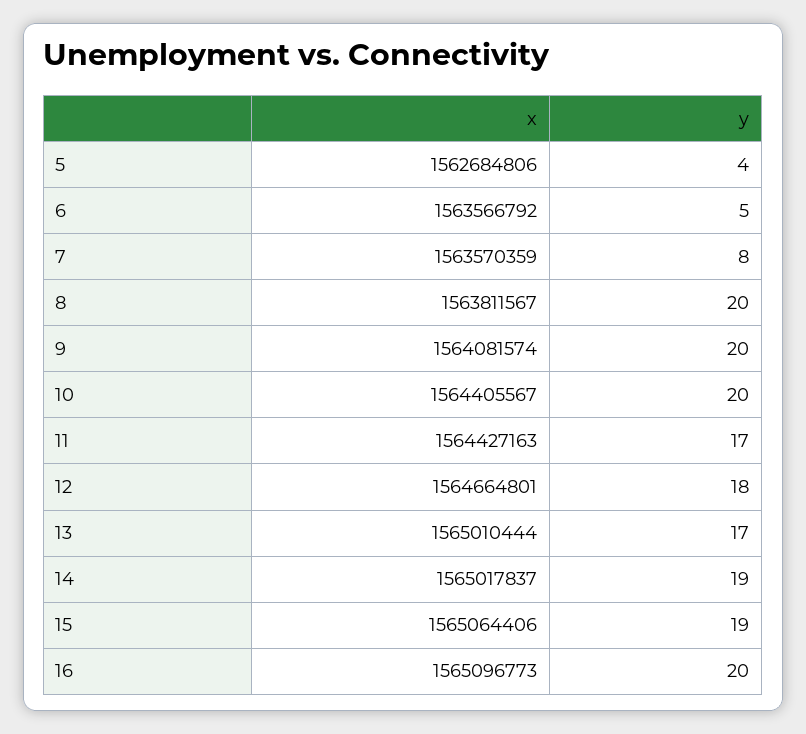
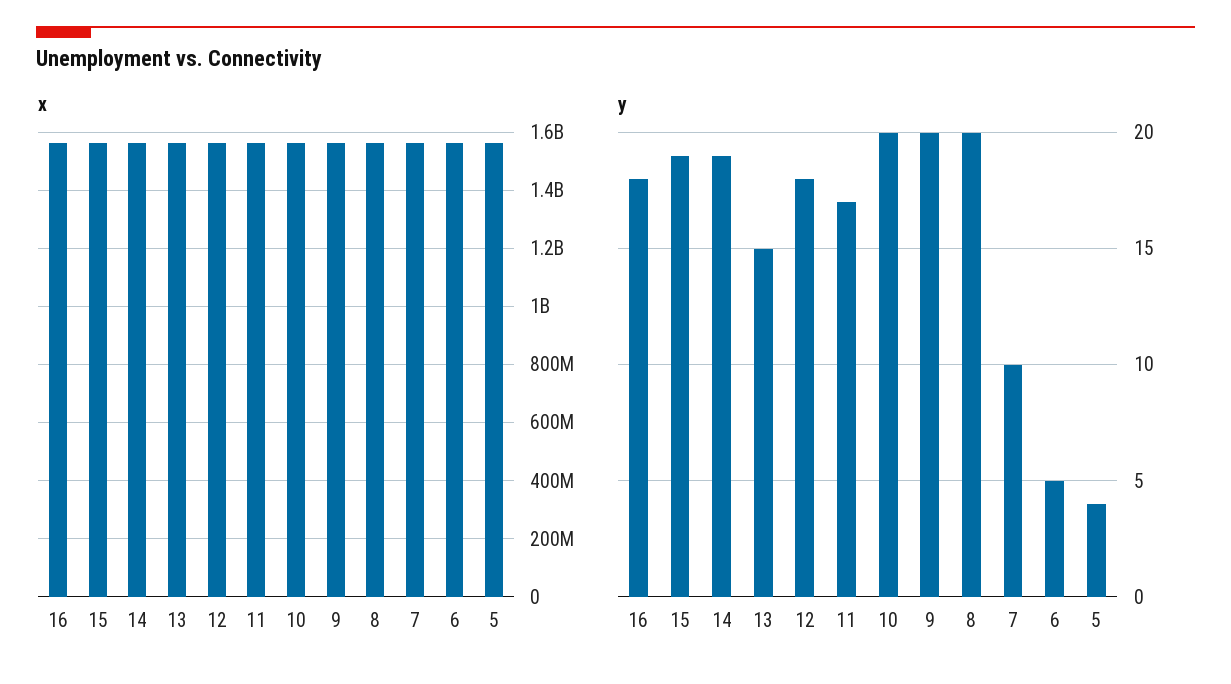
  {
    "x": {
      "5": 1562684806,
      "6": 1563566792,
      "7": 1563570359,
      "8": 1563811567,
      "9": 1564081574,
      "10": 1564405567,
      "11": 1564427163,
      "12": 1564664801,
      "13": 1565010444,
      "14": 1565017837,
      "15": 1565064406,
      "16": 1565096773
    },
    "y": {
      "5": 4,
      "6": 5,
-     "7": 8,
+     "7": 10,
      "8": 20,
      "9": 20,
      "10": 20,
      "11": 17,
      "12": 18,
-     "13": 17,
+     "13": 15,
      "14": 19,
      "15": 19,
-     "16": 20
+     "16": 18
    }
  }

